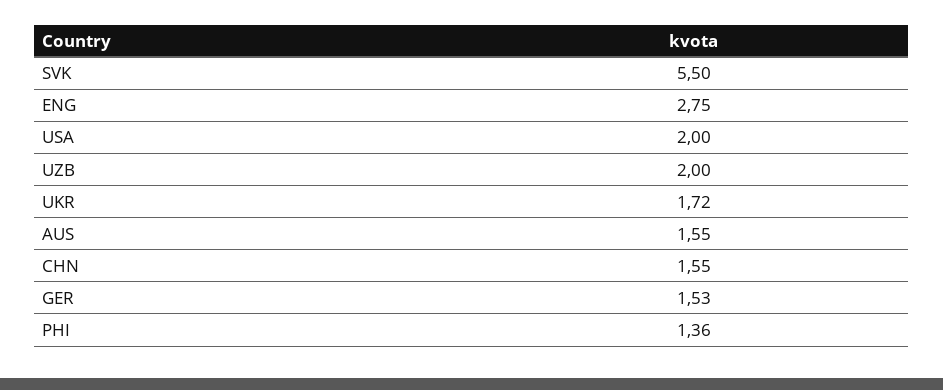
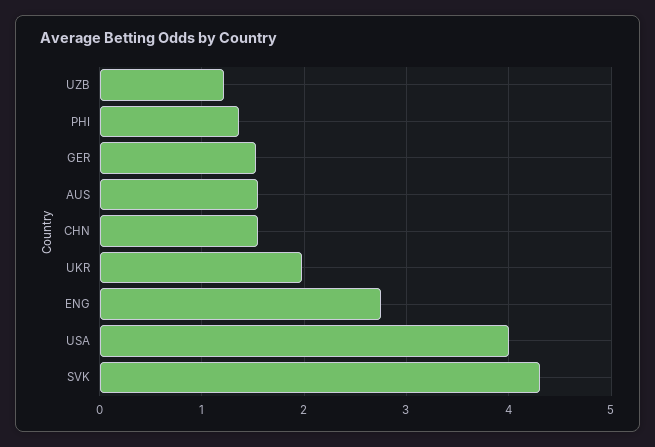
  {
-   "SVK": 5.5,
+   "SVK": 4.3,
    "ENG": 2.75,
-   "USA": 2,
+   "USA": 4,
-   "UZB": 2,
+   "UZB": 1.2,
-   "UKR": 1.72,
+   "UKR": 2,
    "AUS": 1.55,
    "CHN": 1.55,
    "GER": 1.53,
    "PHI": 1.36
  }

